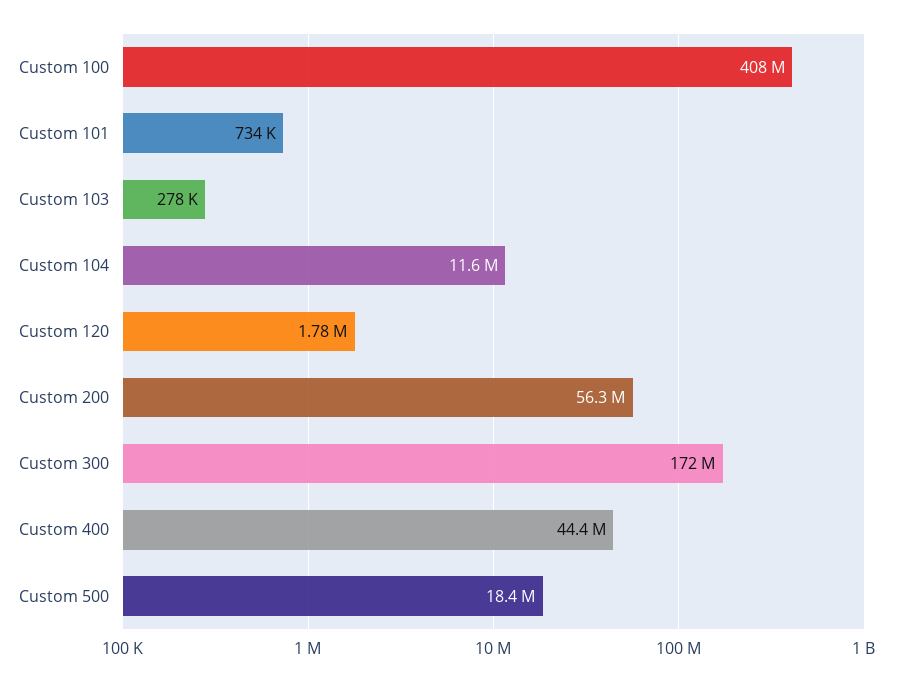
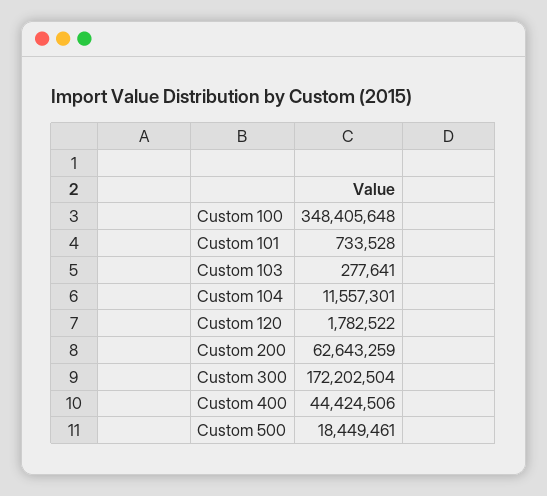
  {
-   "Custom 100": 408000000,
+   "Custom 100": 348405648,
    "Custom 101": 733528,
    "Custom 103": 277641,
    "Custom 104": 11557301,
    "Custom 120": 1782522,
-   "Custom 200": 56300000,
+   "Custom 200": 62643259,
    "Custom 300": 172202504,
    "Custom 400": 44424506,
    "Custom 500": 18449461
  }

